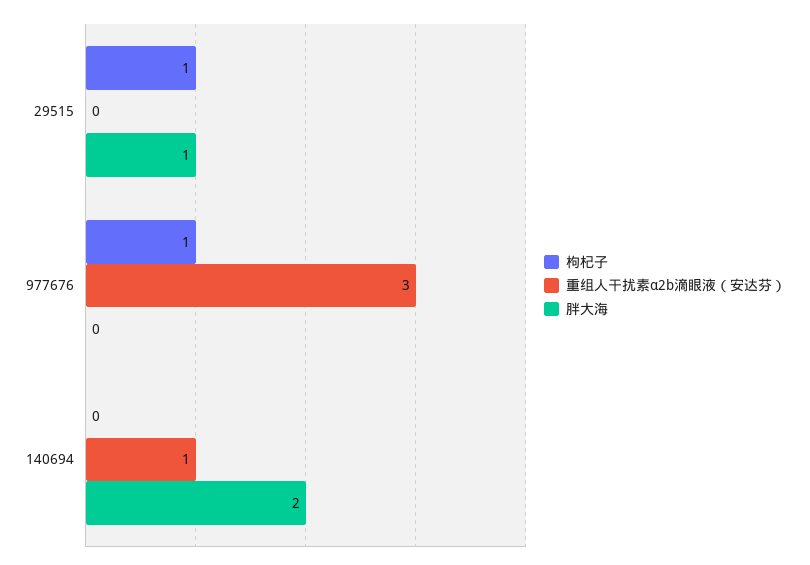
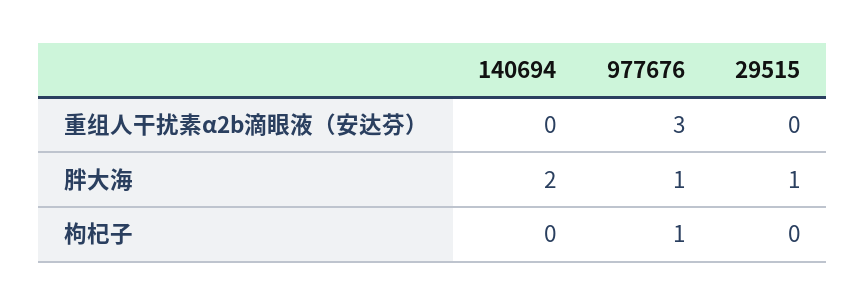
  {
    "枸杞子": {
-     "29515": 1,
+     "29515": 0,
      "977676": 1,
      "140694": 0
    },
    "重组人干扰素α2b滴眼液（安达芬）": {
      "29515": 0,
      "977676": 3,
-     "140694": 1
+     "140694": 0
    },
    "胖大海": {
      "29515": 1,
-     "977676": 0,
+     "977676": 1,
      "140694": 2
    }
  }

